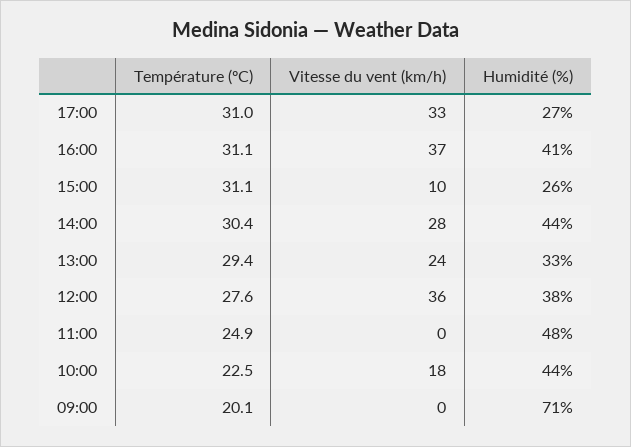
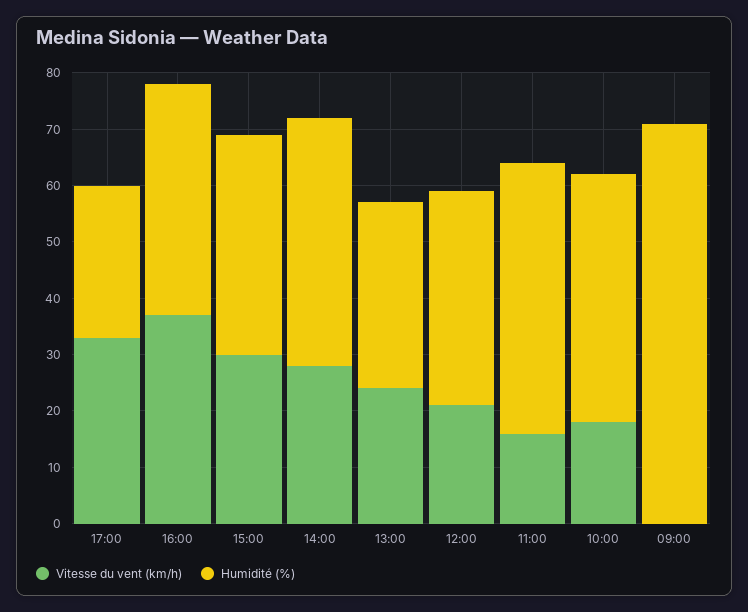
  {
-   "Température (ºC)": {
-     "17:00": 31,
-     "16:00": 31.1,
-     "15:00": 31.1,
-     "14:00": 30.4,
-     "13:00": 29.4,
-     "12:00": 27.6,
-     "11:00": 24.9,
-     "10:00": 22.5,
-     "09:00": 20.1
-   },
    "Vitesse du vent (km/h)": {
      "17:00": 33,
      "16:00": 37,
-     "15:00": 10,
+     "15:00": 30,
      "14:00": 28,
      "13:00": 24,
-     "12:00": 36,
+     "12:00": 20,
-     "11:00": 0,
+     "11:00": 15,
      "10:00": 18,
      "09:00": 0
    },
    "Humidité (%)": {
      "17:00": 27,
      "16:00": 41,
-     "15:00": 26,
+     "15:00": 40,
      "14:00": 44,
      "13:00": 33,
      "12:00": 38,
      "11:00": 48,
      "10:00": 44,
      "09:00": 71
    }
  }

